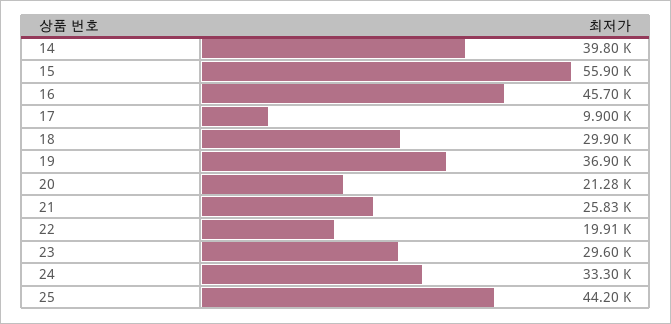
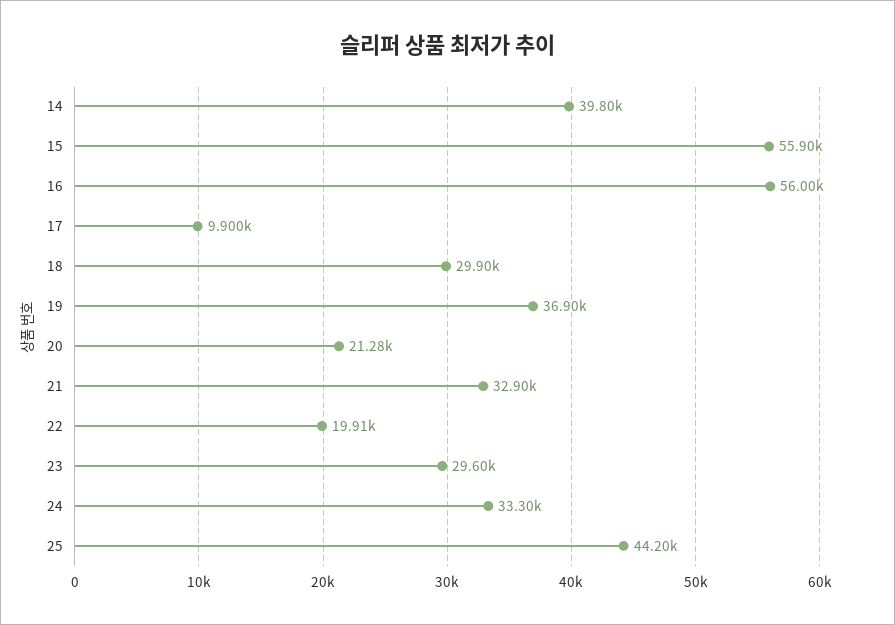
  {
    "14": 39800,
    "15": 55900,
-   "16": 45700,
+   "16": 56000,
    "17": 9900,
    "18": 29900,
    "19": 36900,
    "20": 21280,
-   "21": 25830,
+   "21": 32900,
    "22": 19910,
    "23": 29600,
    "24": 33300,
    "25": 44200
  }

